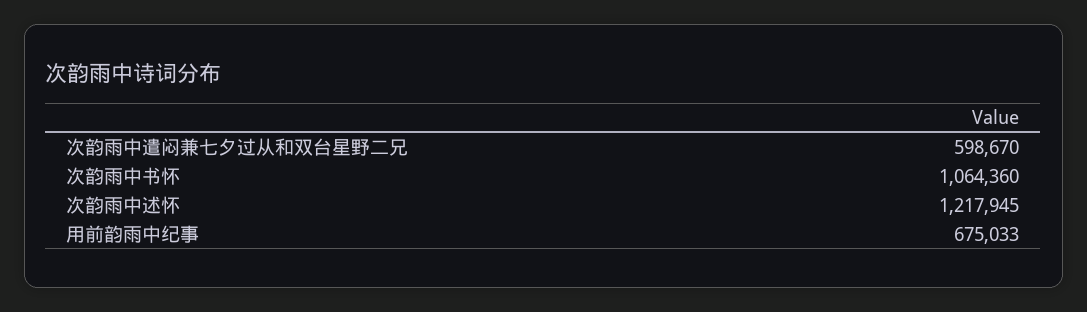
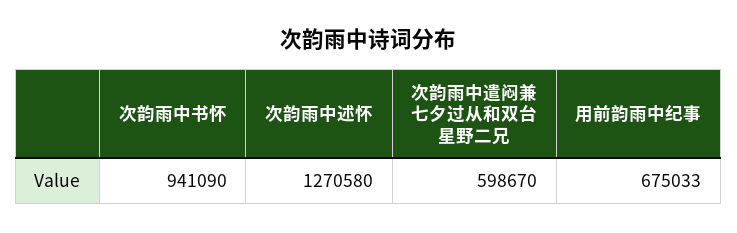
  {
    "次韵雨中遣闷兼七夕过从和双台星野二兄": 598670,
-   "次韵雨中书怀": 1064360,
+   "次韵雨中书怀": 941090,
-   "次韵雨中述怀": 1217945,
+   "次韵雨中述怀": 1270580,
    "用前韵雨中纪事": 675033
  }

